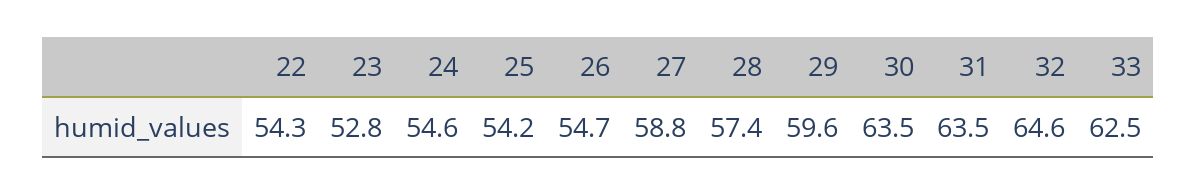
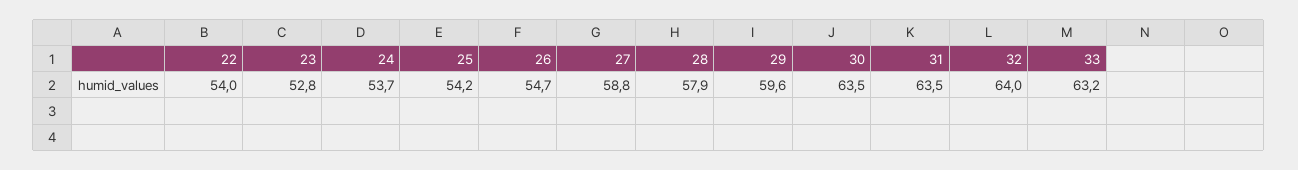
  {
-   "22": 54.3,
+   "22": 54,
    "23": 52.8,
-   "24": 54.6,
+   "24": 53.7,
    "25": 54.2,
    "26": 54.7,
    "27": 58.8,
-   "28": 57.4,
+   "28": 57.9,
    "29": 59.6,
    "30": 63.5,
    "31": 63.5,
-   "32": 64.6,
+   "32": 64,
-   "33": 62.5
+   "33": 63.2
  }

